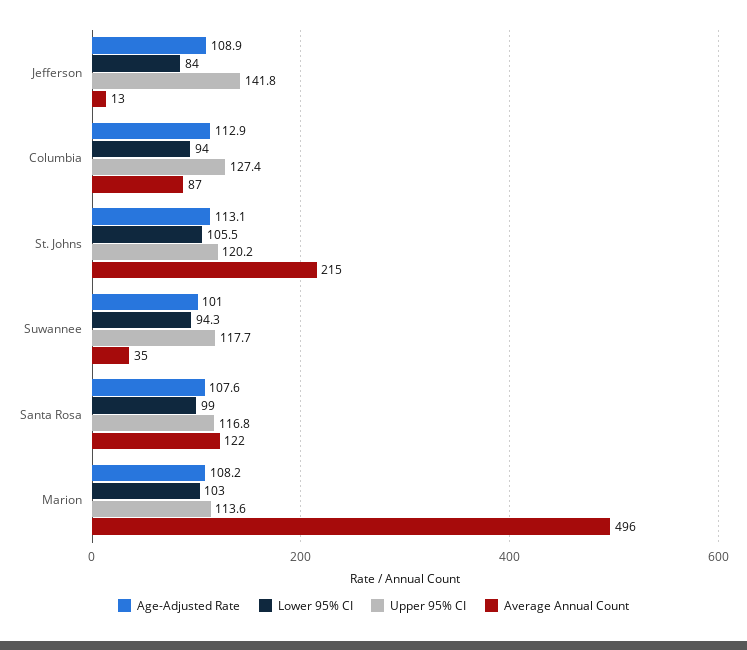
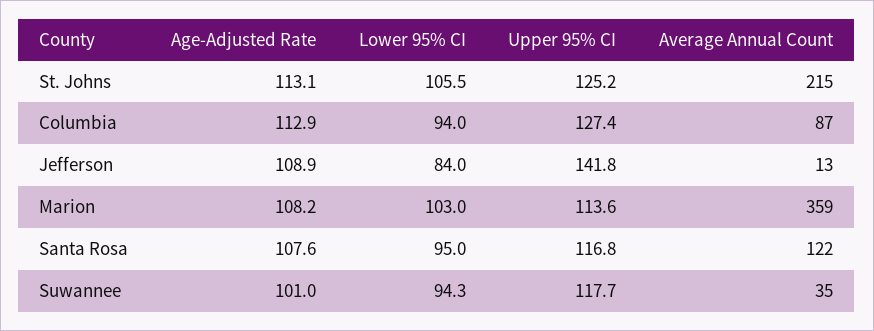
  {
    "Age-Adjusted Rate": {
      "Jefferson": 108.9,
      "Columbia": 112.9,
      "St. Johns": 113.1,
      "Suwannee": 101,
      "Santa Rosa": 107.6,
      "Marion": 108.2
    },
    "Lower 95% CI": {
      "Jefferson": 84,
      "Columbia": 94,
      "St. Johns": 105.5,
      "Suwannee": 94.3,
-     "Santa Rosa": 99,
+     "Santa Rosa": 95,
      "Marion": 103
    },
    "Upper 95% CI": {
      "Jefferson": 141.8,
      "Columbia": 127.4,
-     "St. Johns": 120.2,
+     "St. Johns": 125.2,
      "Suwannee": 117.7,
      "Santa Rosa": 116.8,
      "Marion": 113.6
    },
    "Average Annual Count": {
      "Jefferson": 13,
      "Columbia": 87,
      "St. Johns": 215,
      "Suwannee": 35,
      "Santa Rosa": 122,
-     "Marion": 496
+     "Marion": 359
    }
  }

